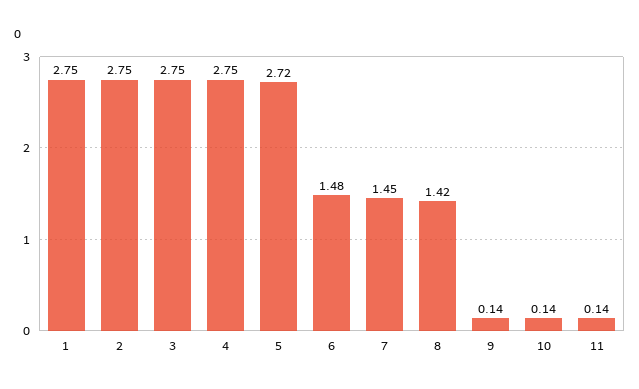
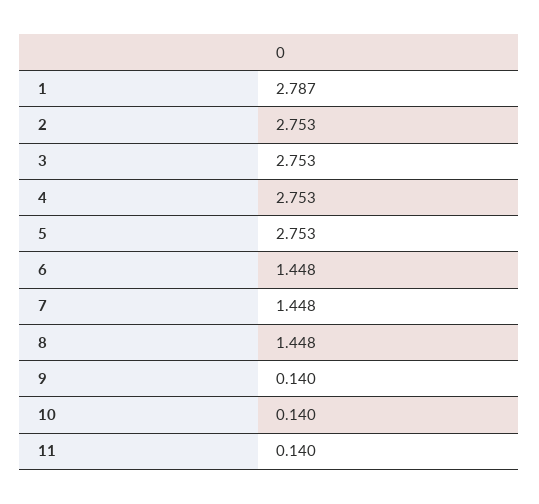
  {
-   "1": 2.75,
+   "1": 2.787,
    "2": 2.753,
    "3": 2.753,
    "4": 2.753,
-   "5": 2.72,
+   "5": 2.753,
-   "6": 1.48,
+   "6": 1.448,
    "7": 1.448,
-   "8": 1.42,
+   "8": 1.448,
    "9": 0.14,
    "10": 0.14,
    "11": 0.14
  }

